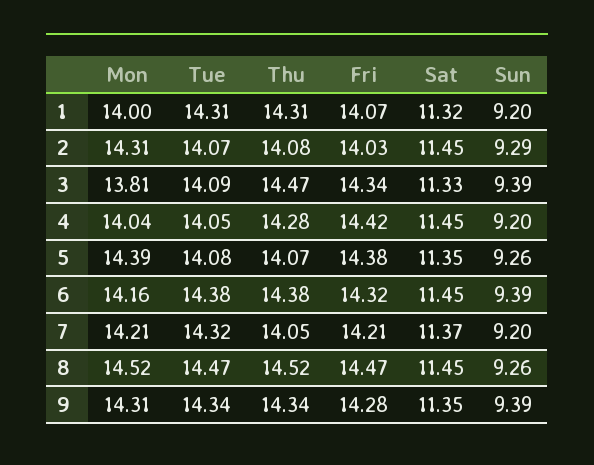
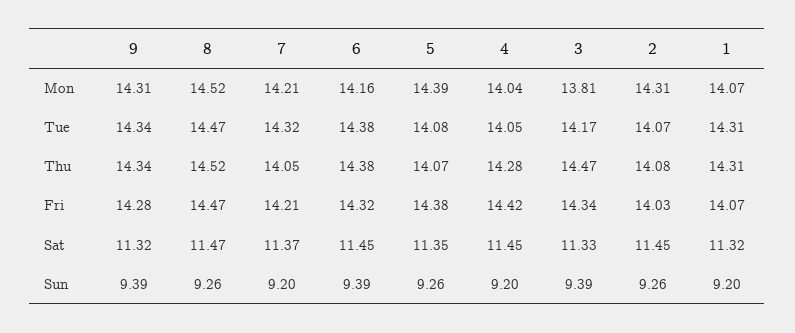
  {
    "Mon": {
-     "1": 14,
+     "1": 14.07,
      "2": 14.31,
      "3": 13.81,
      "4": 14.04,
      "5": 14.39,
      "6": 14.16,
      "7": 14.21,
      "8": 14.52,
      "9": 14.31
    },
    "Tue": {
      "1": 14.31,
      "2": 14.07,
-     "3": 14.09,
+     "3": 14.17,
      "4": 14.05,
      "5": 14.08,
      "6": 14.38,
      "7": 14.32,
      "8": 14.47,
      "9": 14.34
    },
    "Thu": {
      "1": 14.31,
      "2": 14.08,
      "3": 14.47,
      "4": 14.28,
      "5": 14.07,
      "6": 14.38,
      "7": 14.05,
      "8": 14.52,
      "9": 14.34
    },
    "Fri": {
      "1": 14.07,
      "2": 14.03,
      "3": 14.34,
      "4": 14.42,
      "5": 14.38,
      "6": 14.32,
      "7": 14.21,
      "8": 14.47,
      "9": 14.28
    },
    "Sat": {
      "1": 11.32,
      "2": 11.45,
      "3": 11.33,
      "4": 11.45,
      "5": 11.35,
      "6": 11.45,
      "7": 11.37,
-     "8": 11.45,
+     "8": 11.47,
-     "9": 11.35
+     "9": 11.32
    },
    "Sun": {
      "1": 9.2,
-     "2": 9.29,
+     "2": 9.26,
      "3": 9.39,
      "4": 9.2,
      "5": 9.26,
      "6": 9.39,
      "7": 9.2,
      "8": 9.26,
      "9": 9.39
    }
  }

